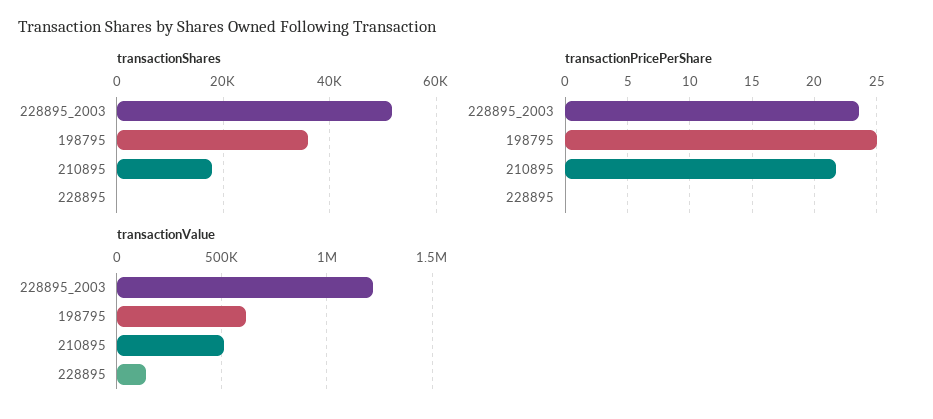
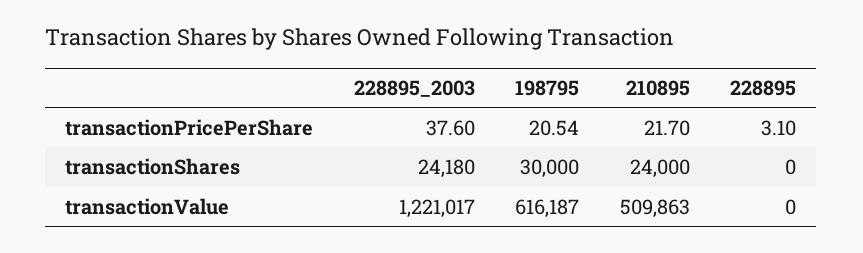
  {
    "transactionShares": {
-     "228895_2003": 52000,
+     "228895_2003": 24180,
-     "198795": 36000,
+     "198795": 30000,
-     "210895": 18000,
+     "210895": 24000,
      "228895": 0
    },
    "transactionPricePerShare": {
-     "228895_2003": 23.5,
+     "228895_2003": 37.6,
-     "198795": 25,
+     "198795": 20.54,
      "210895": 21.7,
-     "228895": 0
+     "228895": 3.1
    },
    "transactionValue": {
      "228895_2003": 1221017,
      "198795": 616187,
      "210895": 509863,
-     "228895": 150000
+     "228895": 0
    }
  }

